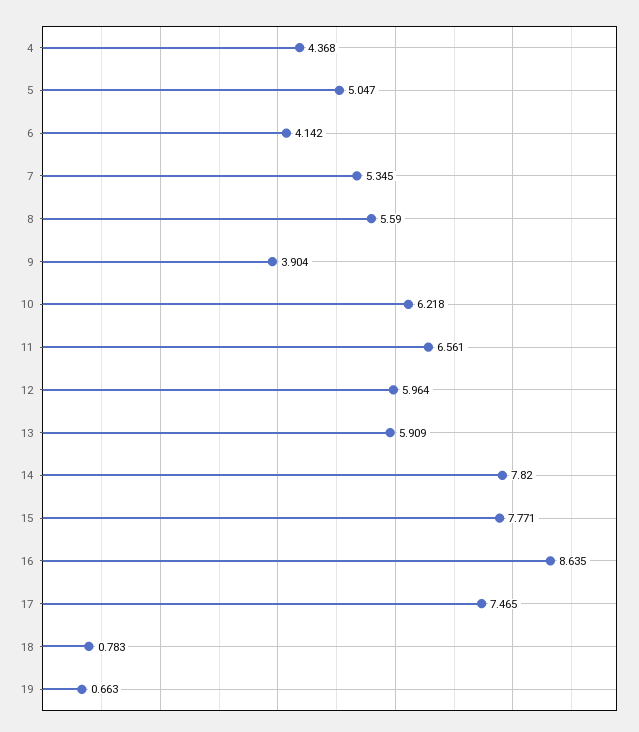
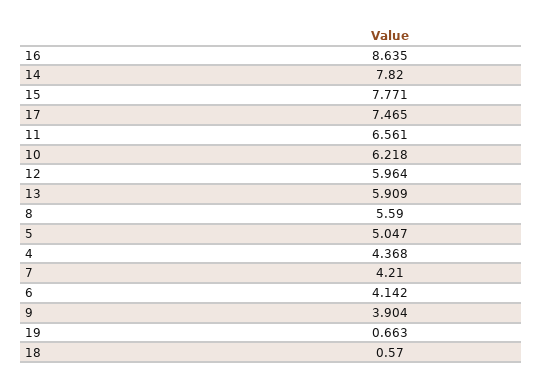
  {
    "4": 4.368,
    "5": 5.047,
    "6": 4.142,
-   "7": 5.345,
+   "7": 4.21,
    "8": 5.59,
    "9": 3.904,
    "10": 6.218,
    "11": 6.561,
    "12": 5.964,
    "13": 5.909,
    "14": 7.82,
    "15": 7.771,
    "16": 8.635,
    "17": 7.465,
-   "18": 0.783,
+   "18": 0.57,
    "19": 0.663
  }

